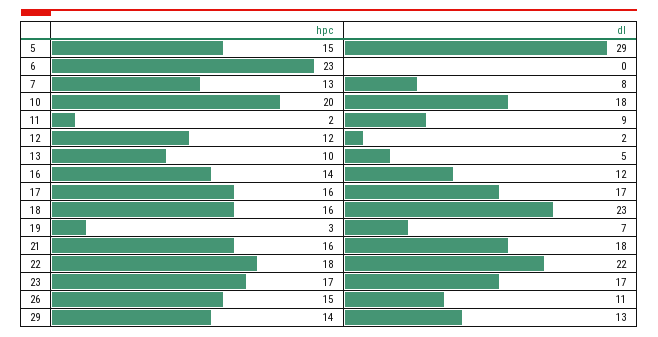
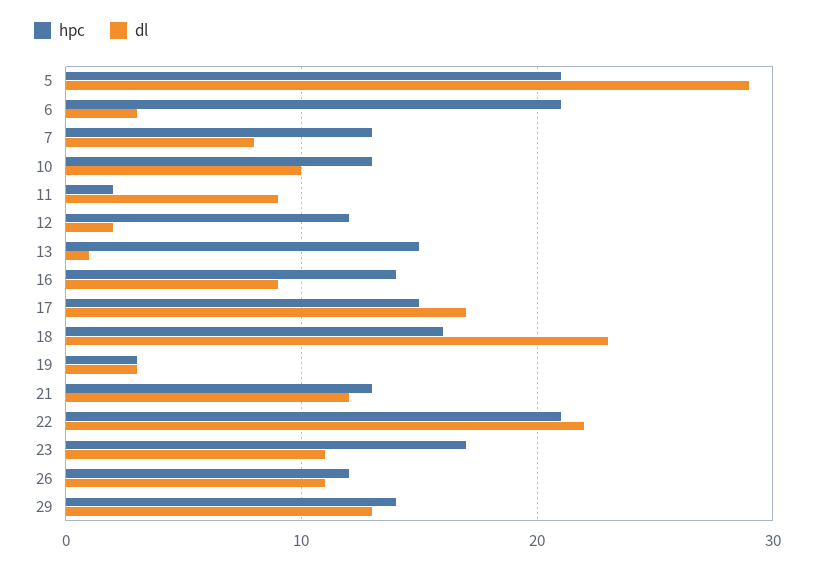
  {
    "hpc": {
-     "5": 15,
+     "5": 21,
-     "6": 23,
+     "6": 21,
      "7": 13,
-     "10": 20,
+     "10": 13,
      "11": 2,
      "12": 12,
-     "13": 10,
+     "13": 15,
      "16": 14,
-     "17": 16,
+     "17": 15,
      "18": 16,
      "19": 3,
-     "21": 16,
+     "21": 13,
-     "22": 18,
+     "22": 21,
      "23": 17,
-     "26": 15,
+     "26": 12,
      "29": 14
    },
    "dl": {
      "5": 29,
-     "6": 0,
+     "6": 3,
      "7": 8,
-     "10": 18,
+     "10": 10,
      "11": 9,
      "12": 2,
-     "13": 5,
+     "13": 1,
-     "16": 12,
+     "16": 9,
      "17": 17,
      "18": 23,
-     "19": 7,
+     "19": 3,
-     "21": 18,
+     "21": 12,
      "22": 22,
-     "23": 17,
+     "23": 11,
      "26": 11,
      "29": 13
    }
  }

